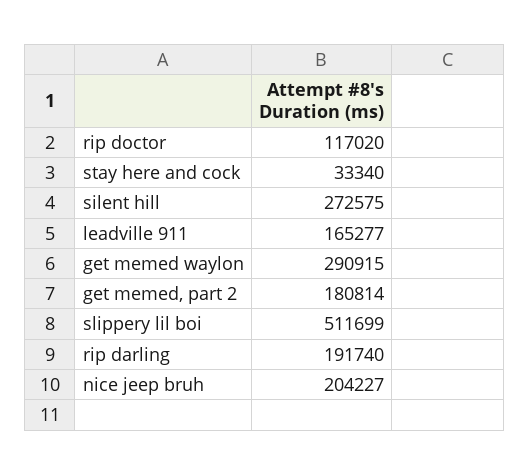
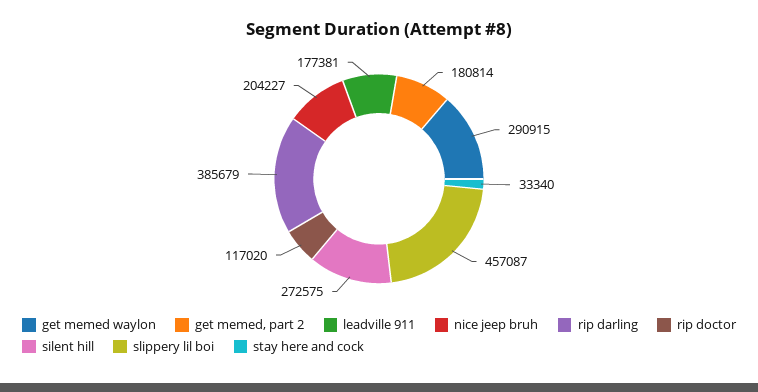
  {
    "rip doctor": 117020,
    "stay here and cock": 33340,
    "silent hill": 272575,
-   "leadville 911": 165277,
+   "leadville 911": 177381,
    "get memed waylon": 290915,
    "get memed, part 2": 180814,
-   "slippery lil boi": 511699,
+   "slippery lil boi": 457087,
-   "rip darling": 191740,
+   "rip darling": 385679,
    "nice jeep bruh": 204227
  }

